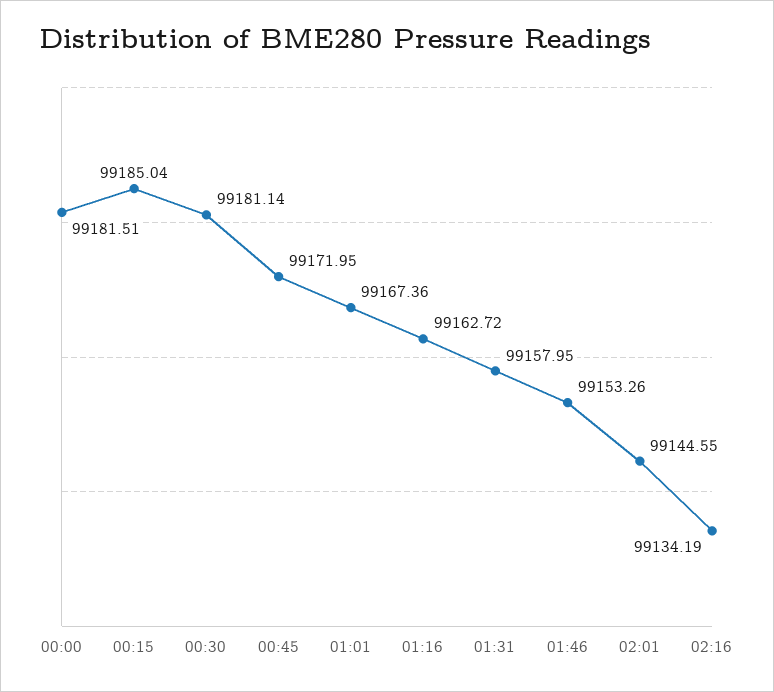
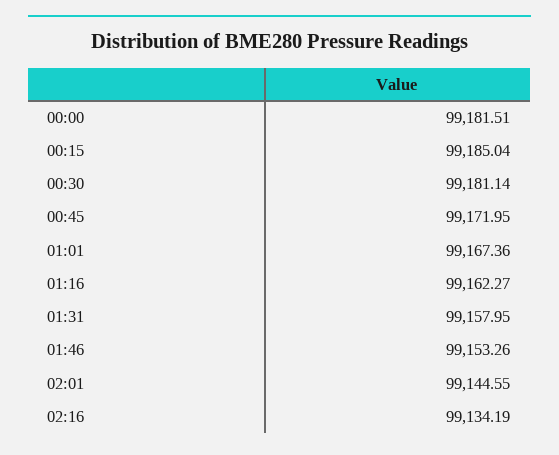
  {
    "00:00": 99181.51,
    "00:15": 99185.04,
    "00:30": 99181.14,
    "00:45": 99171.95,
    "01:01": 99167.36,
-   "01:16": 99162.72,
+   "01:16": 99162.27,
    "01:31": 99157.95,
    "01:46": 99153.26,
    "02:01": 99144.55,
    "02:16": 99134.19
  }

